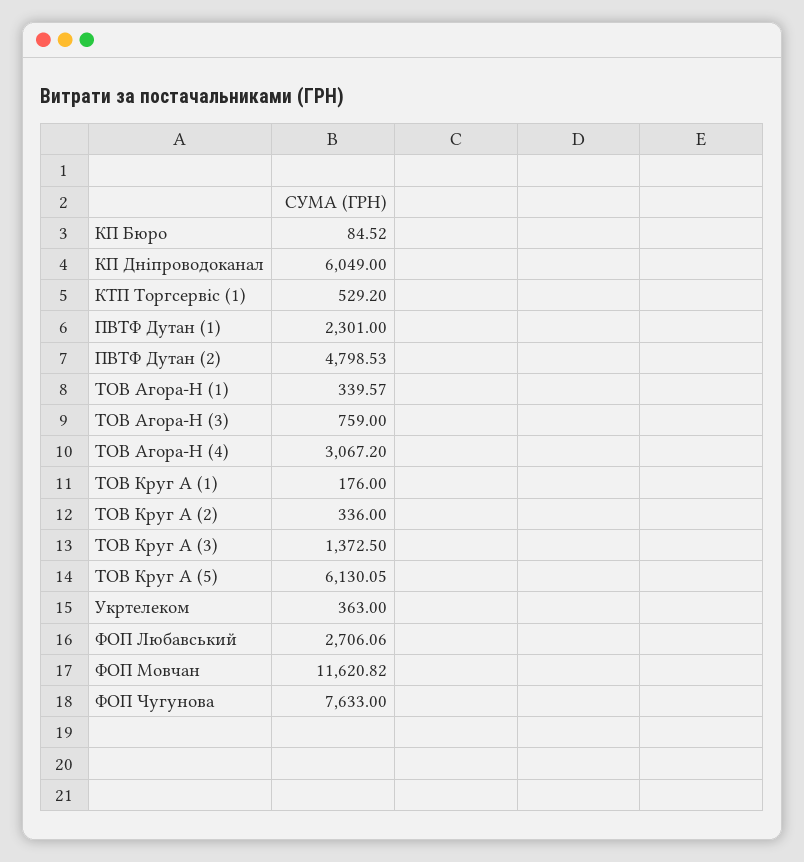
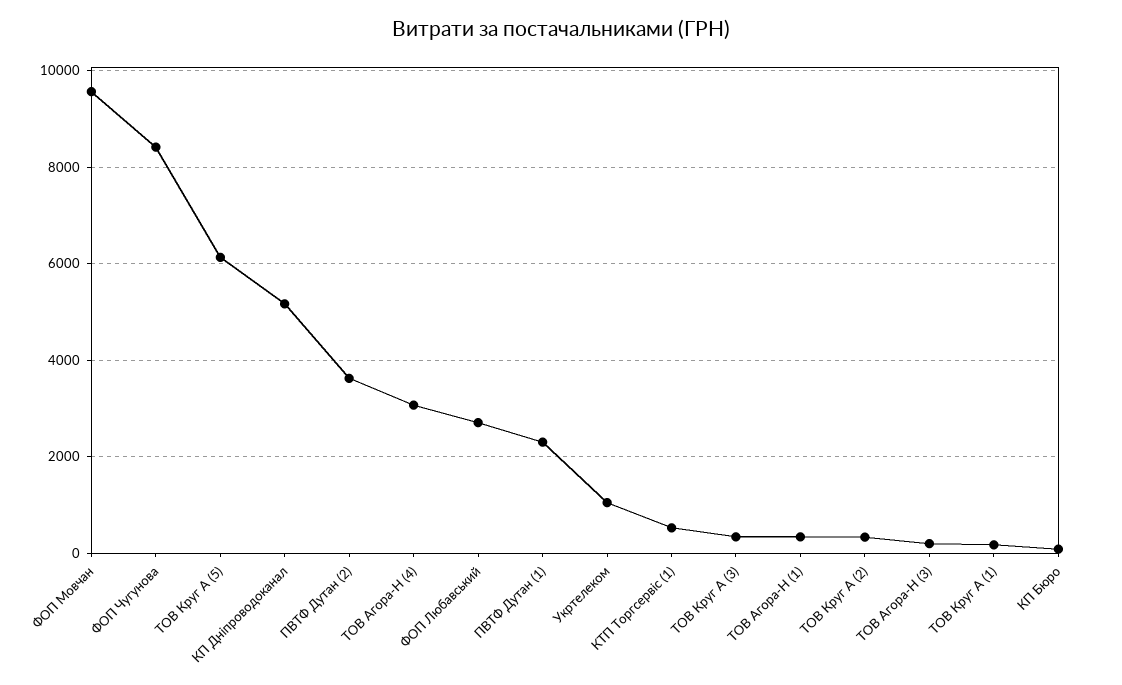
  {
    "КП Бюро": 84.52,
-   "КП Дніпроводоканал": 6049,
+   "КП Дніпроводоканал": 5200,
    "КТП Торгсервіс (1)": 529.2,
    "ПВТФ Дутан (1)": 2301,
-   "ПВТФ Дутан (2)": 4798.53,
+   "ПВТФ Дутан (2)": 3600,
    "ТОВ Агора-Н (1)": 339.57,
-   "ТОВ Агора-Н (3)": 759,
+   "ТОВ Агора-Н (3)": 200,
    "ТОВ Агора-Н (4)": 3067.2,
    "ТОВ Круг А (1)": 176,
    "ТОВ Круг А (2)": 336,
-   "ТОВ Круг А (3)": 1372.5,
+   "ТОВ Круг А (3)": 400,
    "ТОВ Круг А (5)": 6130.05,
-   "Укртелеком": 363,
+   "Укртелеком": 1000,
    "ФОП Любавський": 2706.06,
-   "ФОП Мовчан": 11620.82,
+   "ФОП Мовчан": 9600,
-   "ФОП Чугунова": 7633
+   "ФОП Чугунова": 8400
  }

